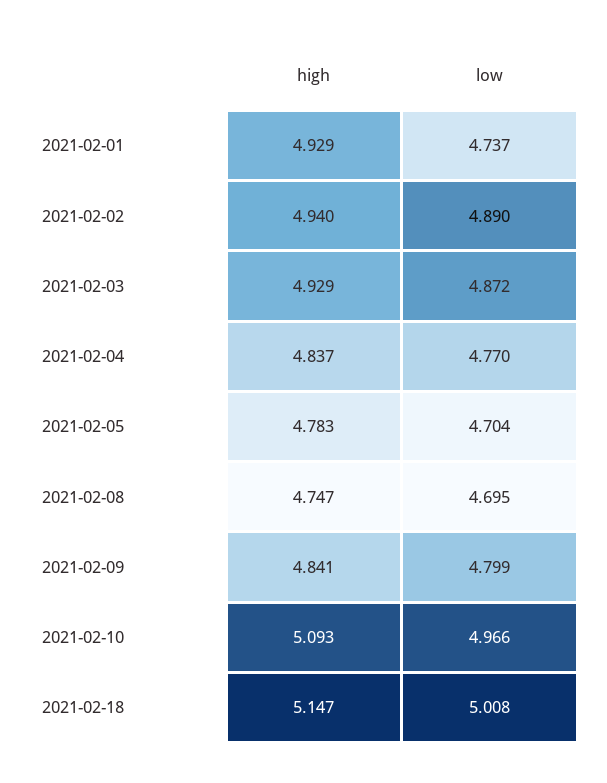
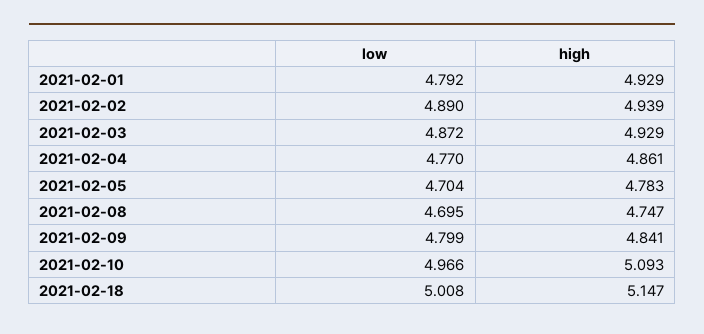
  {
    "high": {
      "2021-02-01": 4.929,
-     "2021-02-02": 4.94,
+     "2021-02-02": 4.939,
      "2021-02-03": 4.929,
-     "2021-02-04": 4.837,
+     "2021-02-04": 4.861,
      "2021-02-05": 4.783,
      "2021-02-08": 4.747,
      "2021-02-09": 4.841,
      "2021-02-10": 5.093,
      "2021-02-18": 5.147
    },
    "low": {
-     "2021-02-01": 4.737,
+     "2021-02-01": 4.792,
      "2021-02-02": 4.89,
      "2021-02-03": 4.872,
      "2021-02-04": 4.77,
      "2021-02-05": 4.704,
      "2021-02-08": 4.695,
      "2021-02-09": 4.799,
      "2021-02-10": 4.966,
      "2021-02-18": 5.008
    }
  }

